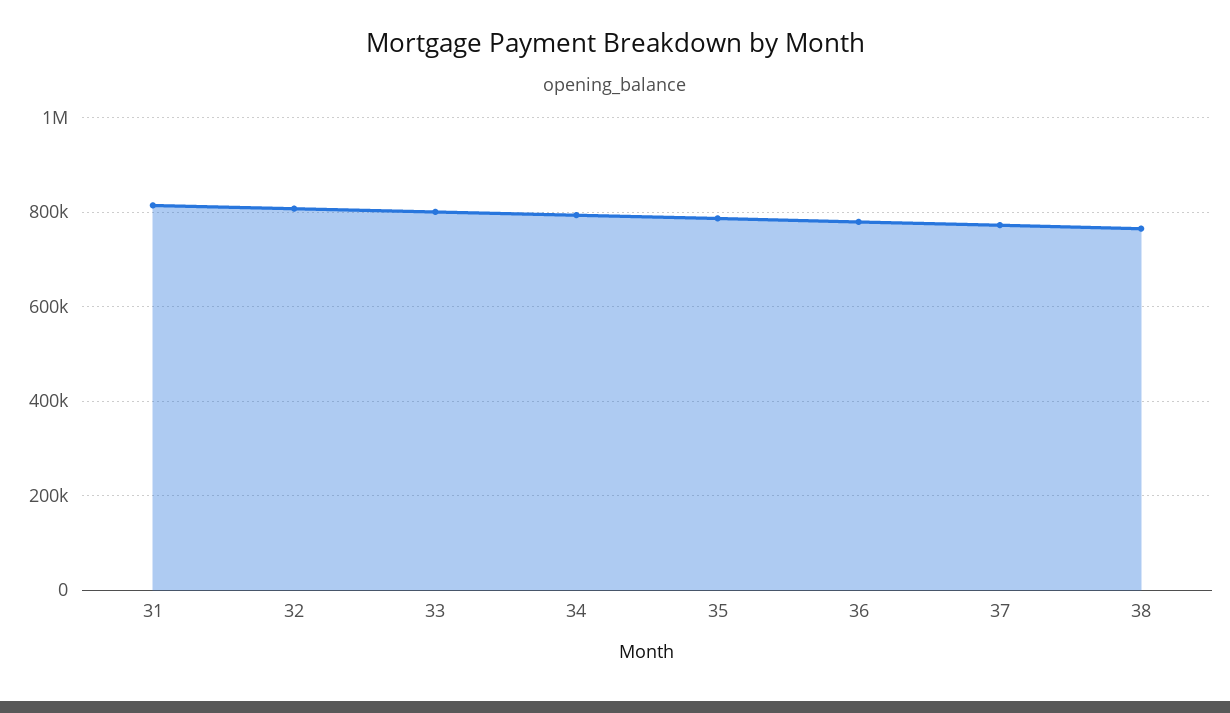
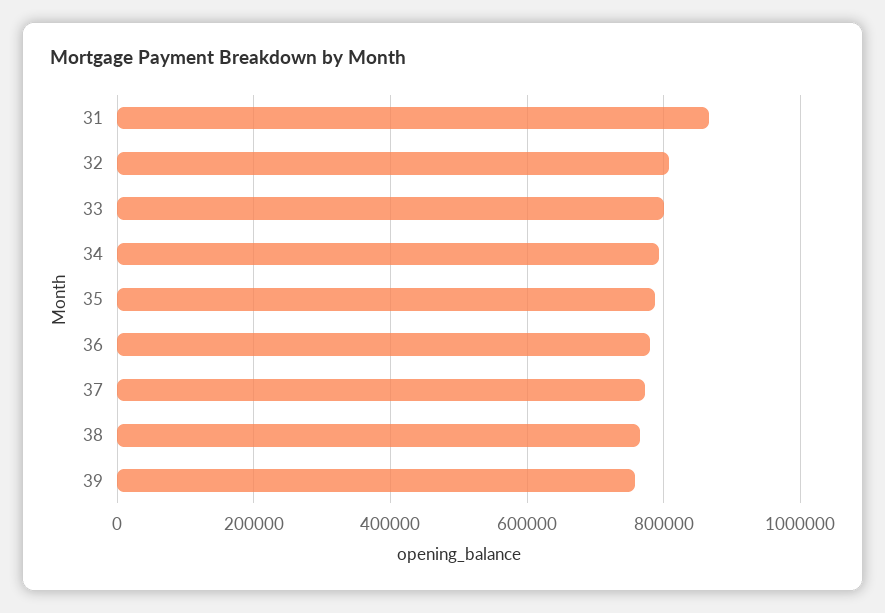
  {
-   "31": 820000,
+   "31": 860000,
    "32": 800000,
    "33": 800000,
    "34": 800000,
    "35": 780000,
    "36": 780000,
    "37": 780000,
-   "38": 760000
+   "38": 760000,
+   "39": 760000
  }

